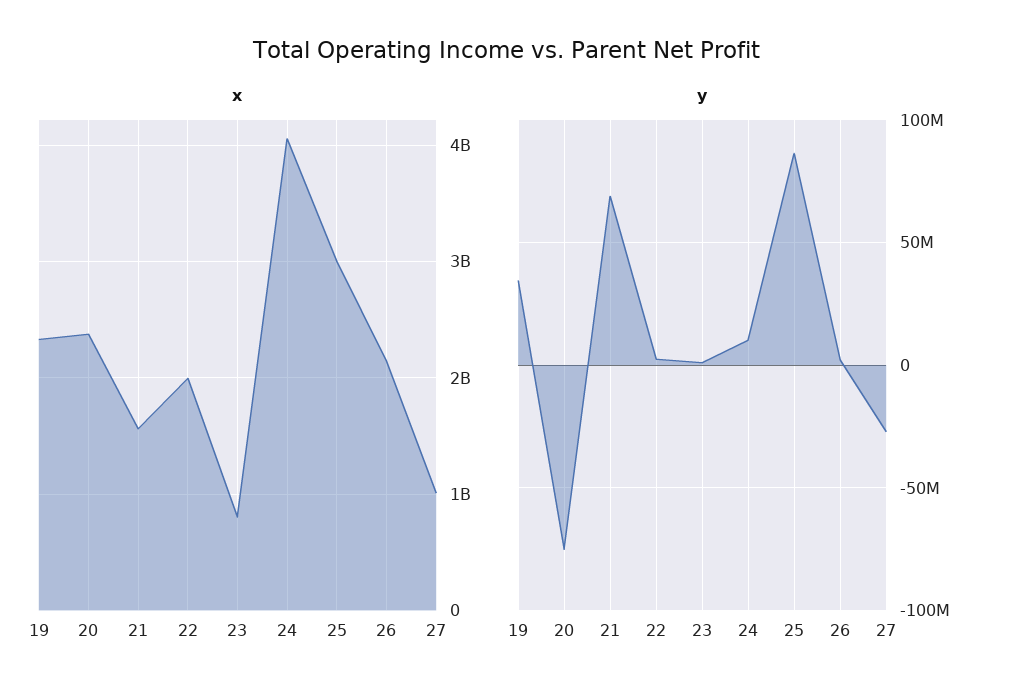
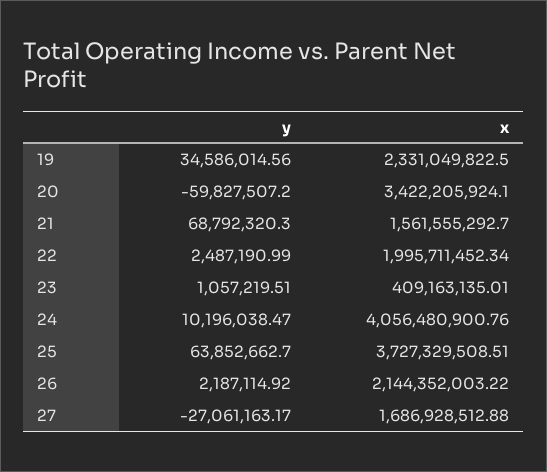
  {
    "x": {
      "19": 2331049822.5,
-     "20": 2400000000,
+     "20": 3422205924.1,
      "21": 1561555292.7,
      "22": 1995711452.34,
-     "23": 800000000,
+     "23": 409163135.01,
      "24": 4056480900.76,
-     "25": 3000000000,
+     "25": 3727329508.51,
      "26": 2144352003.22,
-     "27": 1000000000
+     "27": 1686928512.88
    },
    "y": {
      "19": 34586014.56,
-     "20": -75000000,
+     "20": -59827507.2,
      "21": 68792320.3,
      "22": 2487190.99,
      "23": 1057219.51,
      "24": 10196038.47,
-     "25": 85000000,
+     "25": 63852662.7,
      "26": 2187114.92,
      "27": -27061163.17
    }
  }

